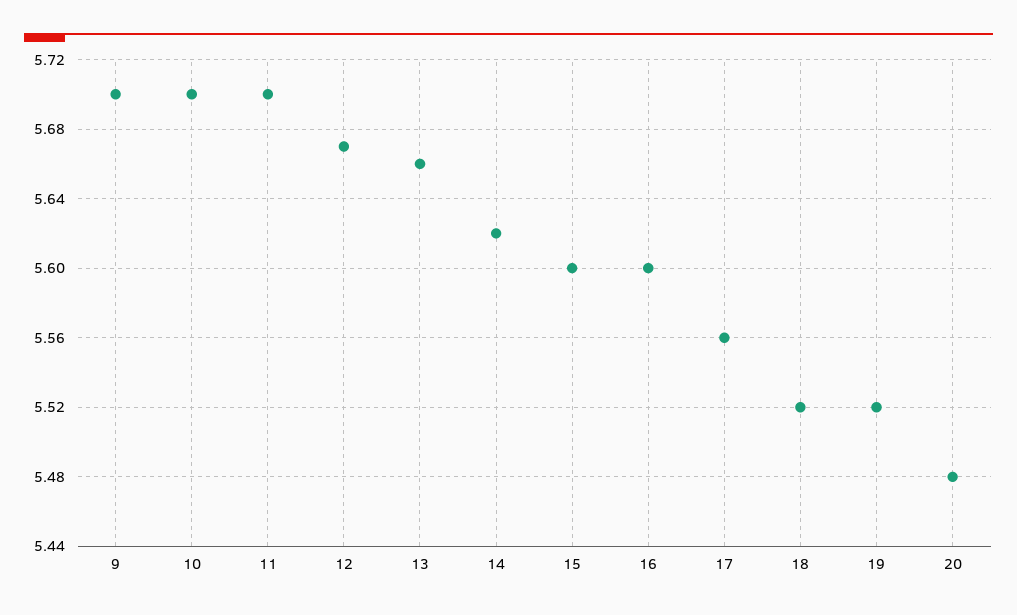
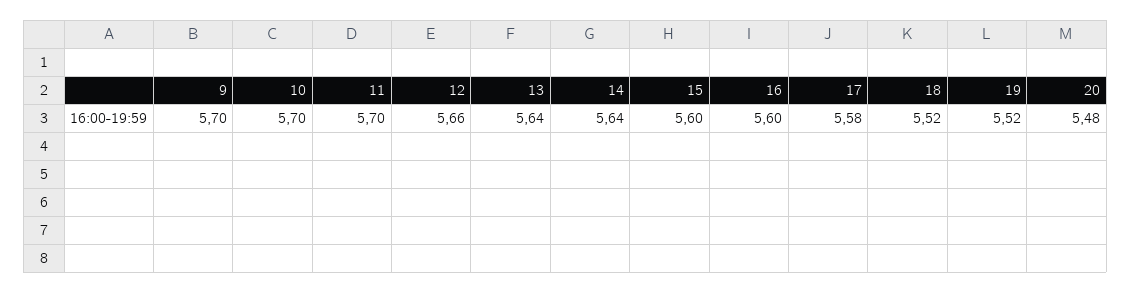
  {
    "9": 5.7,
    "10": 5.7,
    "11": 5.7,
-   "12": 5.67,
+   "12": 5.66,
-   "13": 5.66,
+   "13": 5.64,
-   "14": 5.62,
+   "14": 5.64,
    "15": 5.6,
    "16": 5.6,
-   "17": 5.56,
+   "17": 5.58,
    "18": 5.52,
    "19": 5.52,
    "20": 5.48
  }

